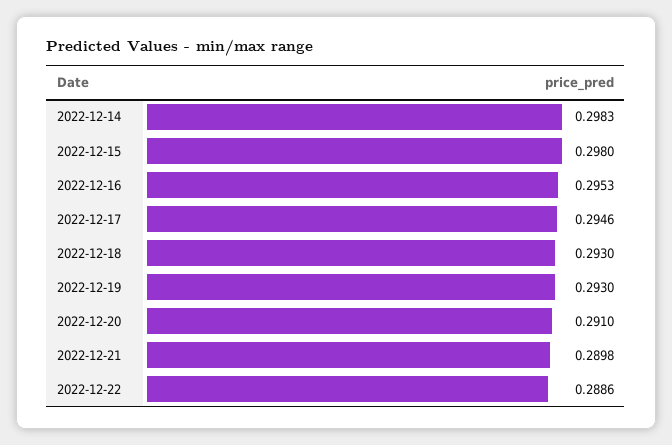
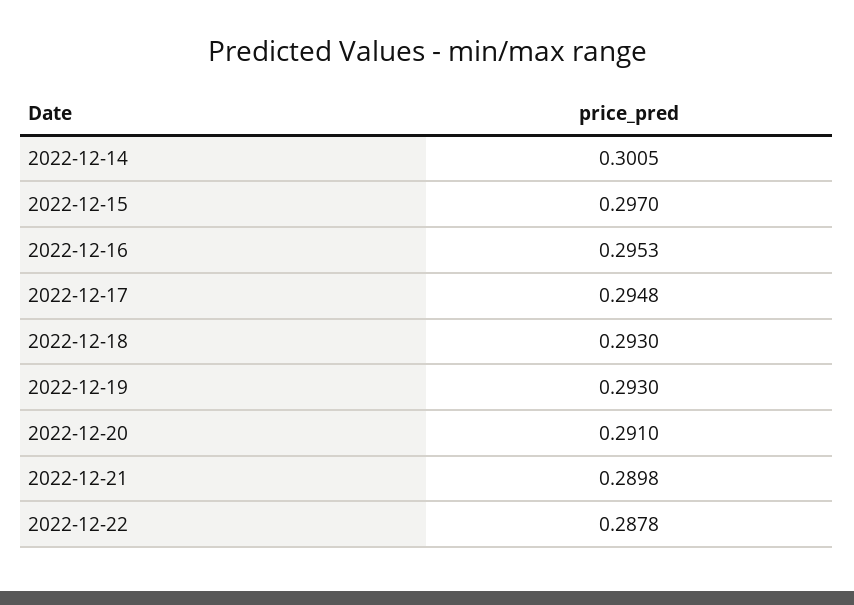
  {
-   "2022-12-14": 0.2983,
+   "2022-12-14": 0.3005,
-   "2022-12-15": 0.298,
+   "2022-12-15": 0.297,
    "2022-12-16": 0.2953,
-   "2022-12-17": 0.2946,
+   "2022-12-17": 0.2948,
    "2022-12-18": 0.293,
    "2022-12-19": 0.293,
    "2022-12-20": 0.291,
    "2022-12-21": 0.2898,
-   "2022-12-22": 0.2886
+   "2022-12-22": 0.2878
  }

